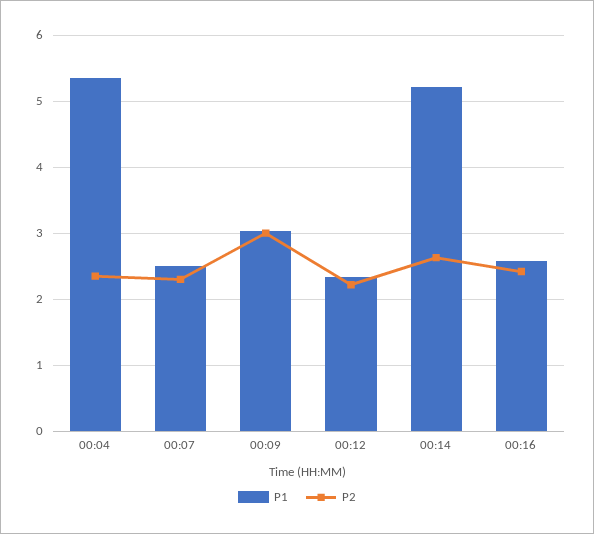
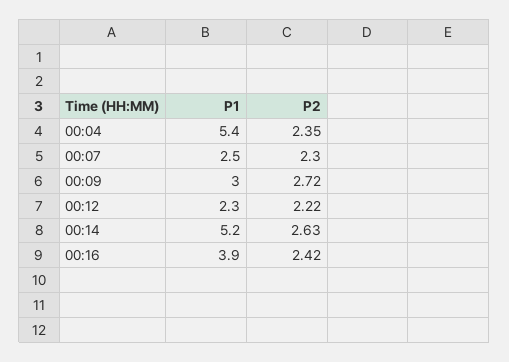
  {
    "P1": {
      "00:04": 5.4,
      "00:07": 2.5,
      "00:09": 3,
      "00:12": 2.3,
      "00:14": 5.2,
-     "00:16": 2.6
+     "00:16": 3.9
    },
    "P2": {
      "00:04": 2.35,
      "00:07": 2.3,
-     "00:09": 3,
+     "00:09": 2.72,
      "00:12": 2.22,
      "00:14": 2.63,
      "00:16": 2.42
    }
  }

